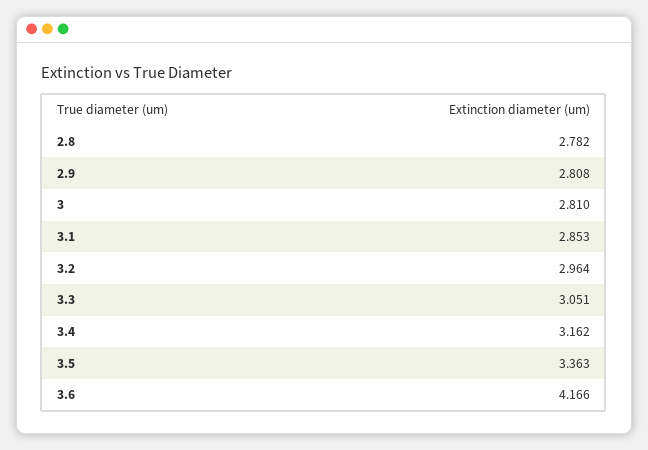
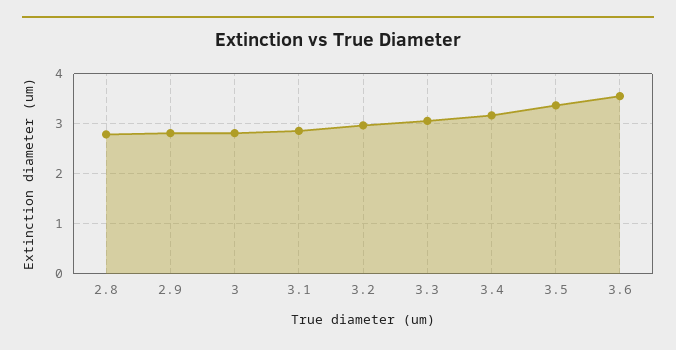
  {
    "2.8": 2.782,
    "2.9": 2.808,
    "3": 2.81,
    "3.1": 2.853,
    "3.2": 2.964,
    "3.3": 3.051,
    "3.4": 3.162,
    "3.5": 3.363,
-   "3.6": 4.166
+   "3.6": 3.6
  }

